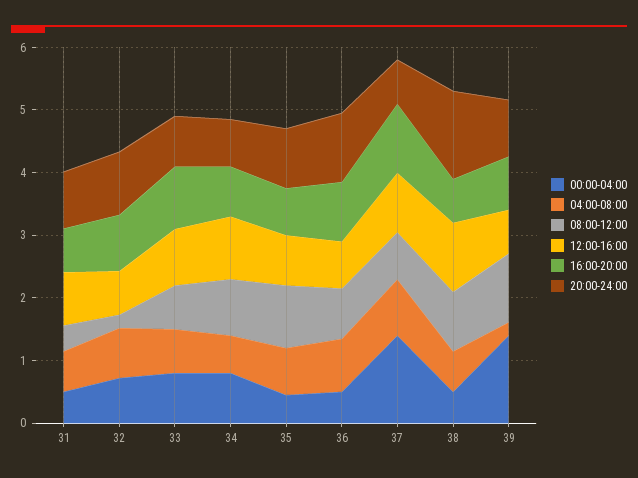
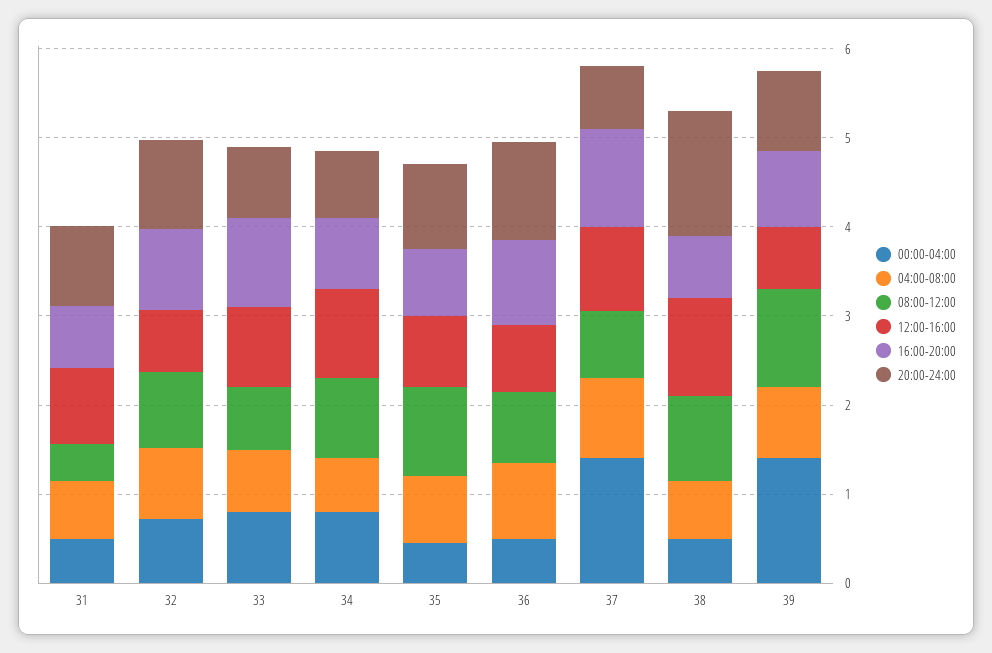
  {
    "00:00-04:00": {
      "31": 0.6,
      "32": 0.8,
      "33": 0.8,
      "34": 0.8,
      "35": 0.4,
      "36": 0.6,
      "37": 1.4,
      "38": 0.6,
      "39": 1.4
    },
    "04:00-08:00": {
      "31": 0.6,
      "32": 0.8,
      "33": 0.8,
      "34": 0.6,
      "35": 0.8,
      "36": 0.8,
      "37": 1,
      "38": 0.6,
-     "39": 0.2
+     "39": 0.8
    },
    "08:00-12:00": {
      "31": 0.4,
-     "32": 0.2,
+     "32": 0.8,
      "33": 0.8,
      "34": 1,
      "35": 1,
      "36": 0.8,
      "37": 0.8,
      "38": 1,
      "39": 1.2
    },
    "12:00-16:00": {
      "31": 0.8,
      "32": 0.8,
      "33": 1,
      "34": 1,
      "35": 0.8,
      "36": 0.8,
      "37": 1,
      "38": 1.2,
      "39": 0.8
    },
    "16:00-20:00": {
      "31": 0.8,
      "32": 1,
      "33": 1,
      "34": 0.8,
      "35": 0.8,
      "36": 1,
      "37": 1.2,
      "38": 0.8,
      "39": 0.8
    },
    "20:00-24:00": {
      "31": 1,
      "32": 1,
      "33": 0.8,
      "34": 0.8,
      "35": 1,
      "36": 1.2,
      "37": 0.8,
      "38": 1.4,
      "39": 1
    }
  }

